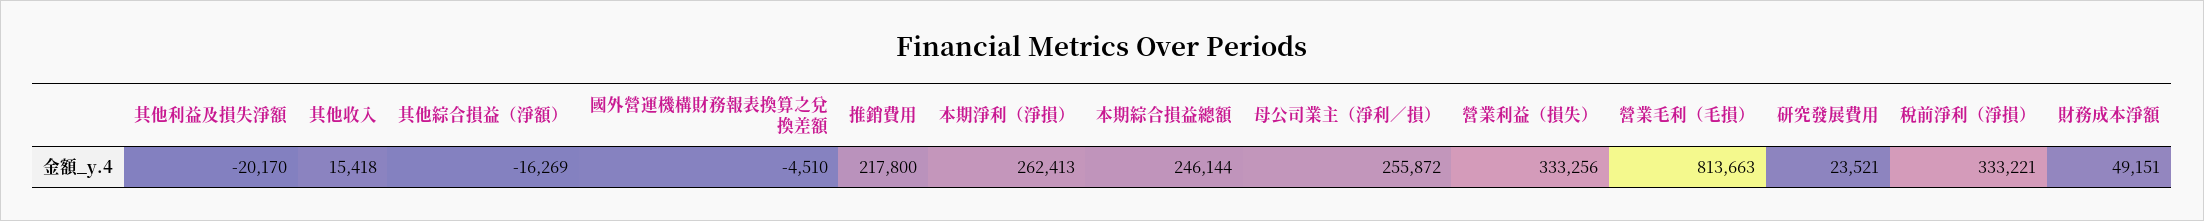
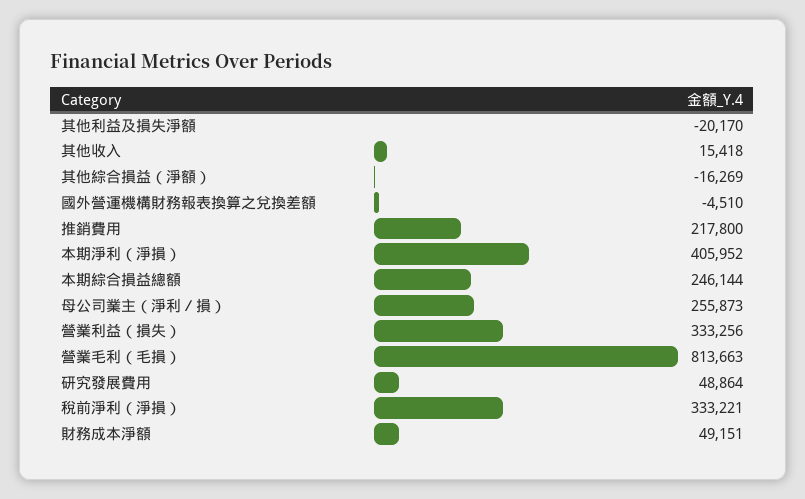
  {
    "其他利益及損失淨額": -20170,
    "其他收入": 15418,
    "其他綜合損益（淨額）": -16269,
    "國外營運機構財務報表換算之兌換差額": -4510,
    "推銷費用": 217800,
-   "本期淨利（淨損）": 262413,
+   "本期淨利（淨損）": 405952,
    "本期綜合損益總額": 246144,
-   "母公司業主（淨利／損）": 255872,
+   "母公司業主（淨利／損）": 255873,
    "營業利益（損失）": 333256,
    "營業毛利（毛損）": 813663,
-   "研究發展費用": 23521,
+   "研究發展費用": 48864,
    "稅前淨利（淨損）": 333221,
    "財務成本淨額": 49151
  }

